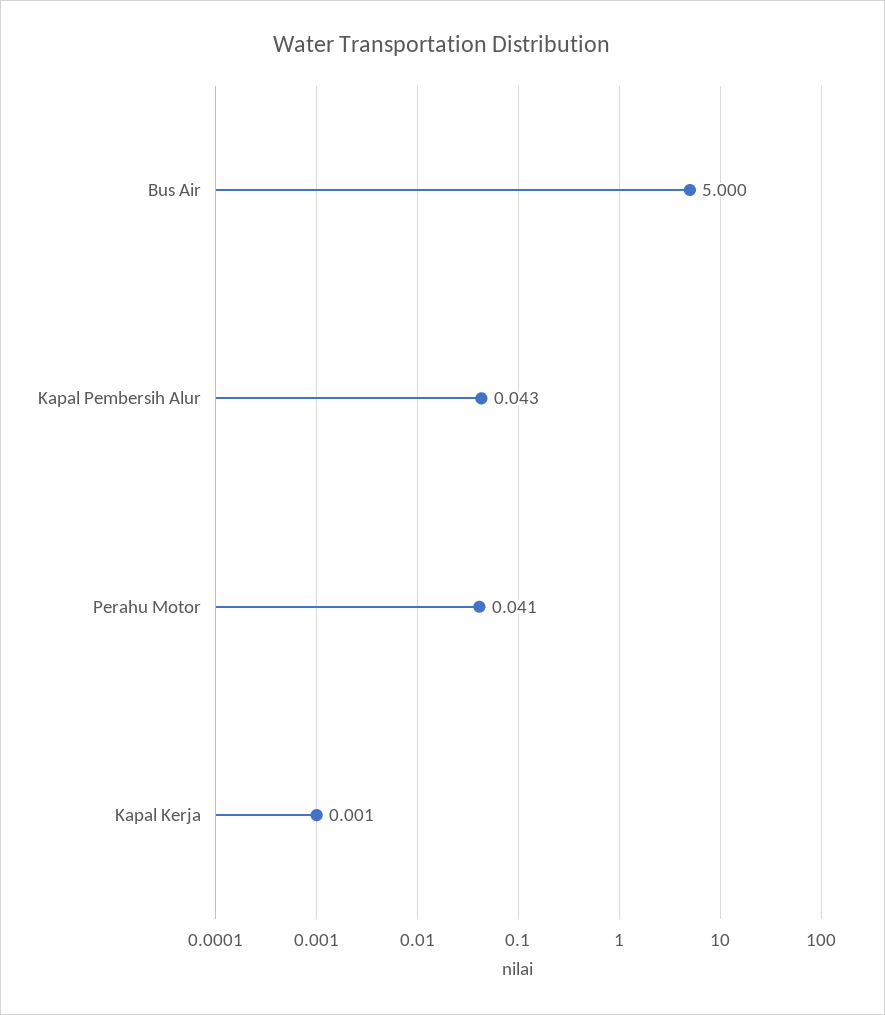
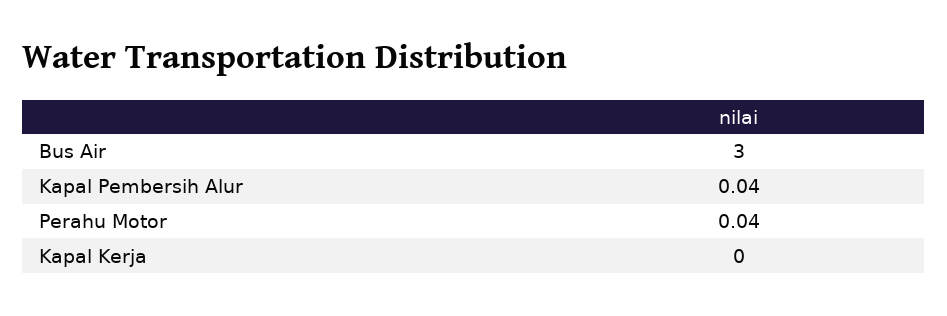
  {
-   "Bus Air": 5,
+   "Bus Air": 3,
    "Kapal Pembersih Alur": 0.043,
    "Perahu Motor": 0.041,
    "Kapal Kerja": 0.001
  }

